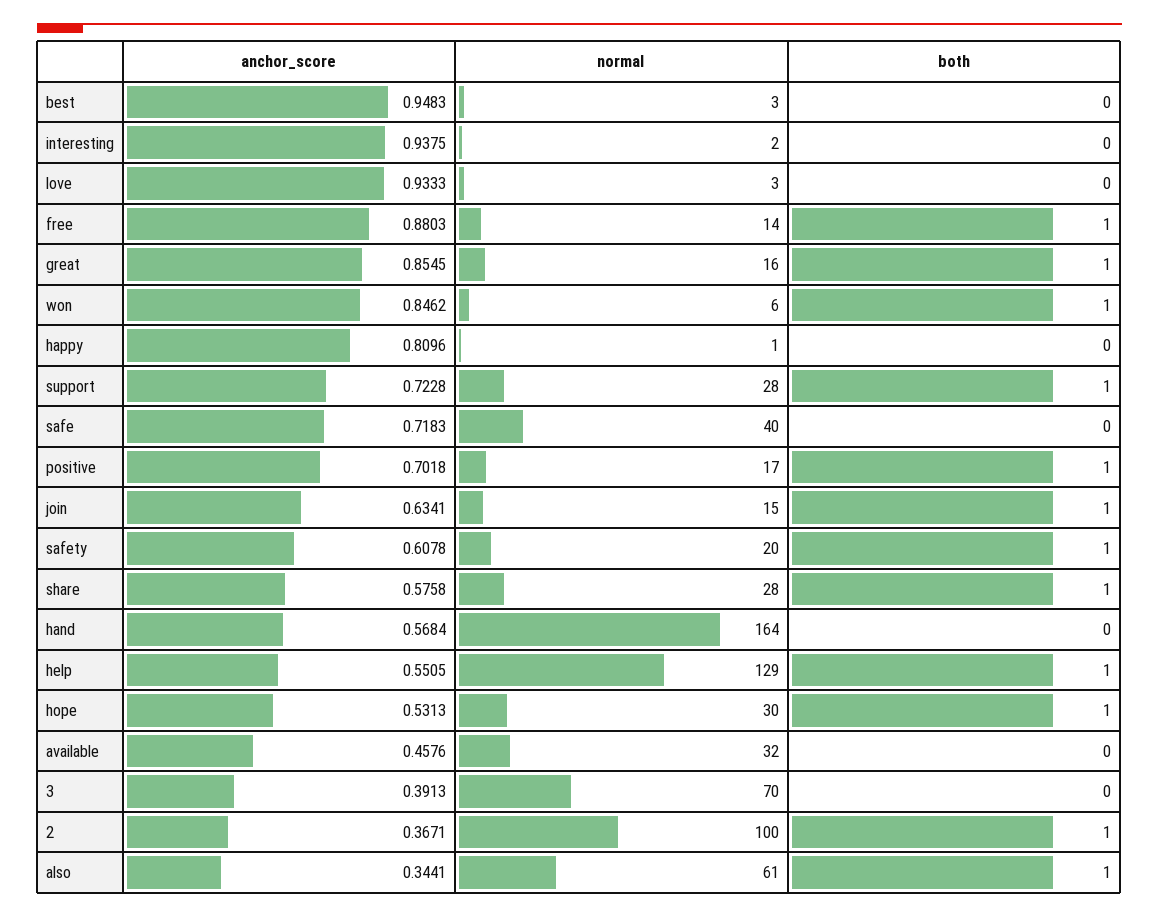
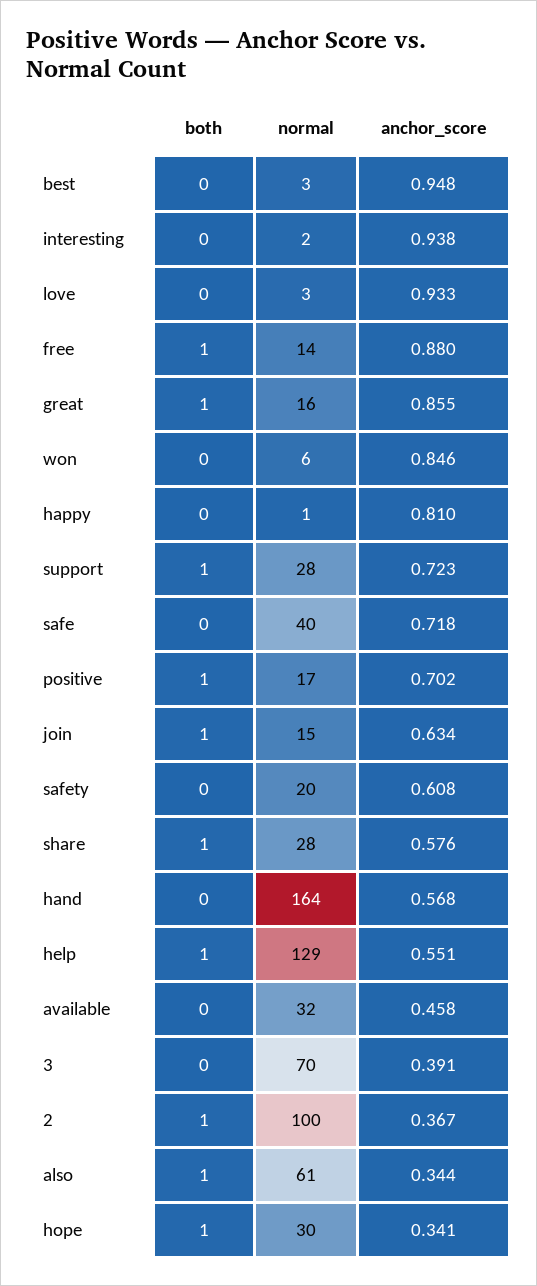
  {
    "anchor_score": {
      "best": 0.9483,
      "interesting": 0.9375,
      "love": 0.9333,
      "free": 0.8803,
      "great": 0.8545,
      "won": 0.8462,
      "happy": 0.8096,
      "support": 0.7228,
      "safe": 0.7183,
      "positive": 0.7018,
      "join": 0.6341,
      "safety": 0.6078,
      "share": 0.5758,
      "hand": 0.5684,
      "help": 0.5505,
-     "hope": 0.5313,
+     "hope": 0.341,
      "available": 0.4576,
      "3": 0.3913,
      "2": 0.3671,
      "also": 0.3441
    },
    "normal": {
      "best": 3,
      "interesting": 2,
      "love": 3,
      "free": 14,
      "great": 16,
      "won": 6,
      "happy": 1,
      "support": 28,
      "safe": 40,
      "positive": 17,
      "join": 15,
      "safety": 20,
      "share": 28,
      "hand": 164,
      "help": 129,
      "hope": 30,
      "available": 32,
      "3": 70,
      "2": 100,
      "also": 61
    },
    "both": {
      "best": 0,
      "interesting": 0,
      "love": 0,
      "free": 1,
      "great": 1,
-     "won": 1,
+     "won": 0,
      "happy": 0,
      "support": 1,
      "safe": 0,
      "positive": 1,
      "join": 1,
-     "safety": 1,
+     "safety": 0,
      "share": 1,
      "hand": 0,
      "help": 1,
      "hope": 1,
      "available": 0,
      "3": 0,
      "2": 1,
      "also": 1
    }
  }

